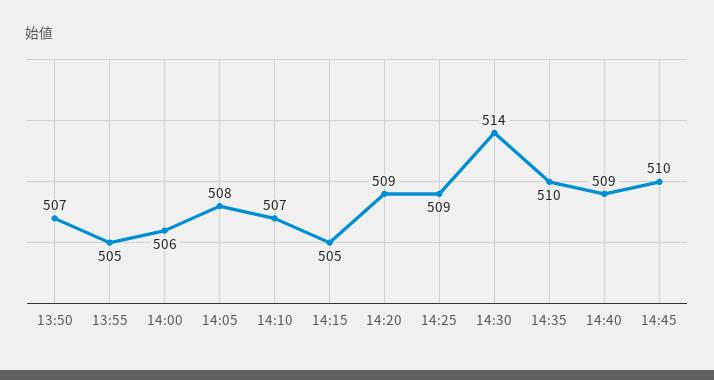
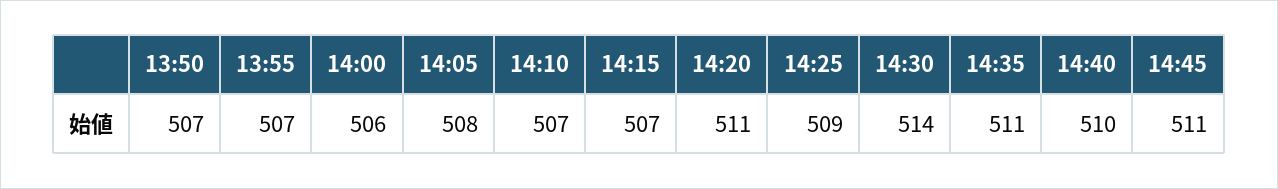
  {
    "13:50": 507,
-   "13:55": 505,
+   "13:55": 507,
    "14:00": 506,
    "14:05": 508,
    "14:10": 507,
-   "14:15": 505,
+   "14:15": 507,
-   "14:20": 509,
+   "14:20": 511,
    "14:25": 509,
    "14:30": 514,
-   "14:35": 510,
+   "14:35": 511,
-   "14:40": 509,
+   "14:40": 510,
-   "14:45": 510
+   "14:45": 511
  }

